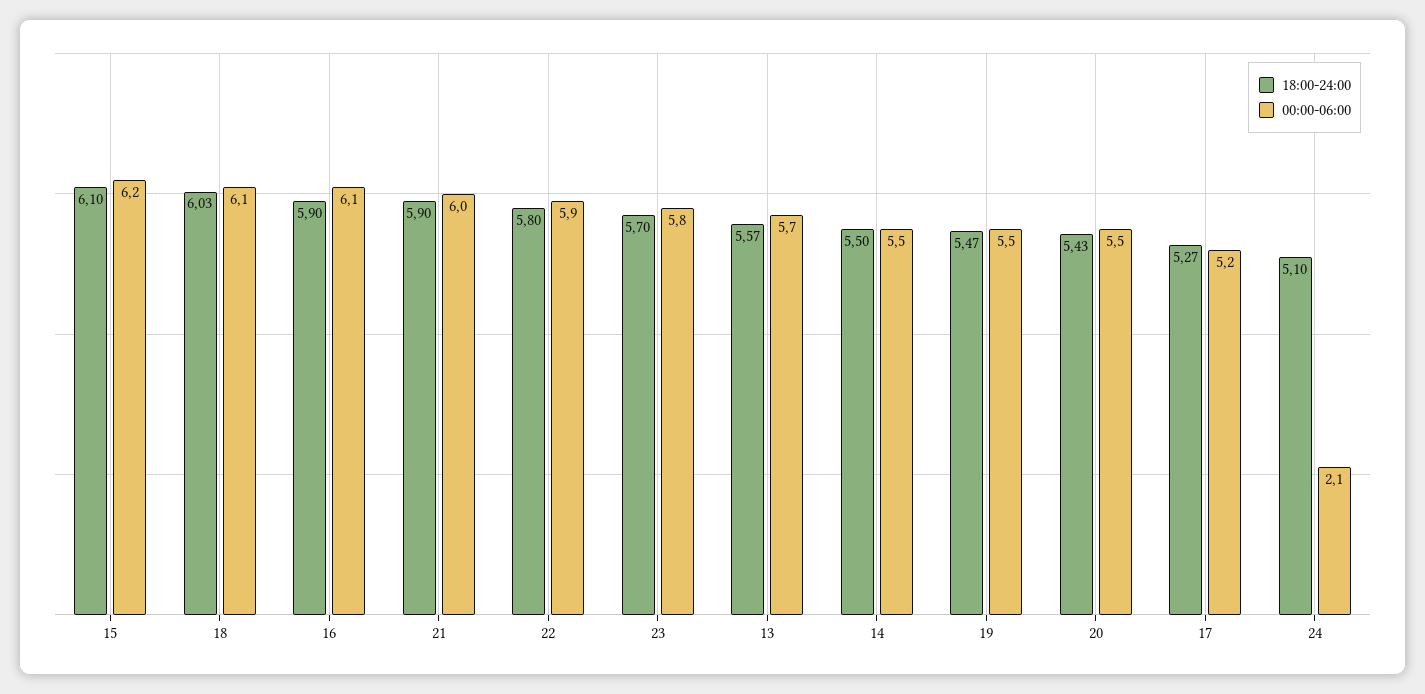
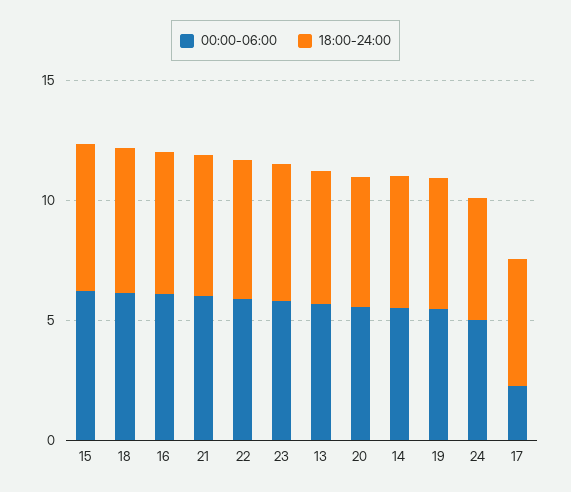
  {
    "18:00-24:00": {
      "15": 6.1,
      "18": 6.03,
      "16": 5.9,
      "21": 5.9,
      "22": 5.8,
      "23": 5.7,
      "13": 5.57,
      "14": 5.5,
      "19": 5.47,
      "20": 5.43,
      "17": 5.27,
      "24": 5.1
    },
    "00:00-06:00": {
      "15": 6.2,
      "18": 6.1,
      "16": 6.1,
      "21": 6,
      "22": 5.9,
      "23": 5.8,
      "13": 5.7,
      "14": 5.5,
      "19": 5.5,
      "20": 5.5,
-     "17": 5.2,
+     "17": 2,
-     "24": 2.1
+     "24": 5
    }
  }

